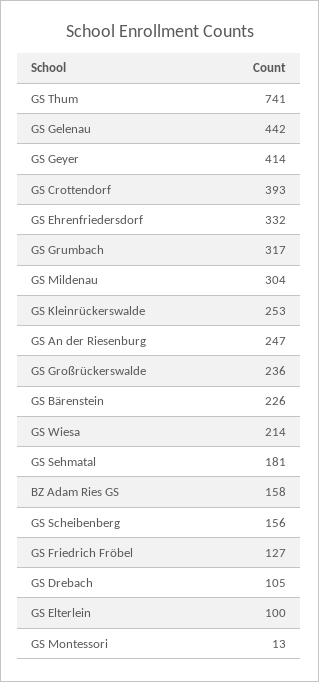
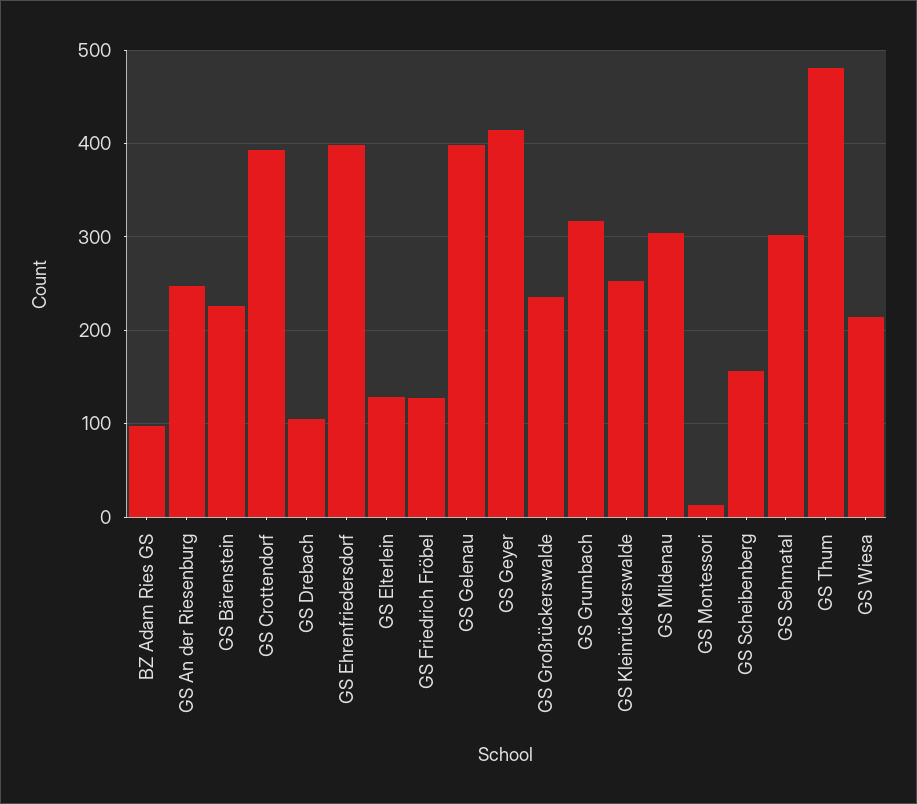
  {
-   "GS Thum": 741,
+   "GS Thum": 480,
-   "GS Gelenau": 442,
+   "GS Gelenau": 400,
    "GS Geyer": 414,
    "GS Crottendorf": 393,
-   "GS Ehrenfriedersdorf": 332,
+   "GS Ehrenfriedersdorf": 400,
    "GS Grumbach": 317,
    "GS Mildenau": 304,
    "GS Kleinrückerswalde": 253,
    "GS An der Riesenburg": 247,
    "GS Großrückerswalde": 236,
    "GS Bärenstein": 226,
    "GS Wiesa": 214,
-   "GS Sehmatal": 181,
+   "GS Sehmatal": 300,
-   "BZ Adam Ries GS": 158,
+   "BZ Adam Ries GS": 100,
    "GS Scheibenberg": 156,
    "GS Friedrich Fröbel": 127,
    "GS Drebach": 105,
-   "GS Elterlein": 100,
+   "GS Elterlein": 130,
    "GS Montessori": 13
  }

